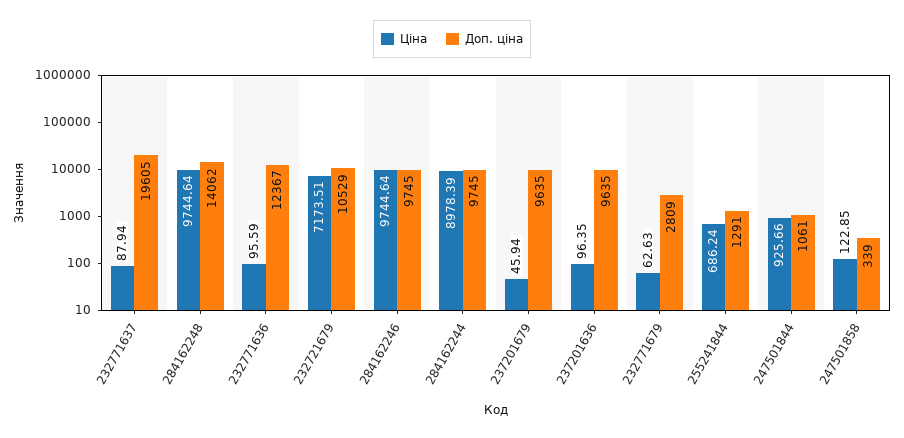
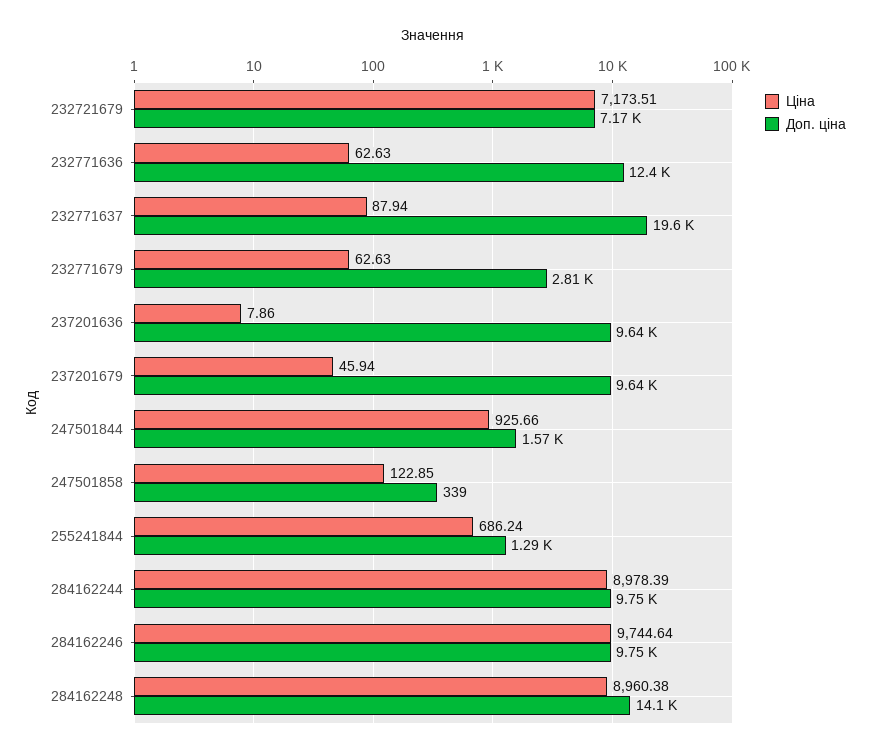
  {
    "Ціна": {
      "232771637": 87.94,
-     "284162248": 9744.64,
+     "284162248": 8960.38,
-     "232771636": 95.59,
+     "232771636": 62.63,
      "232721679": 7173.51,
      "284162246": 9744.64,
      "284162244": 8978.39,
      "237201679": 45.94,
-     "237201636": 96.35,
+     "237201636": 7.86,
      "232771679": 62.63,
      "255241844": 686.24,
      "247501844": 925.66,
      "247501858": 122.85
    },
    "Доп. ціна": {
      "232771637": 19605,
      "284162248": 14062,
      "232771636": 12367,
-     "232721679": 10529,
+     "232721679": 7170,
      "284162246": 9745,
      "284162244": 9745,
      "237201679": 9635,
      "237201636": 9635,
      "232771679": 2809,
      "255241844": 1291,
-     "247501844": 1061,
+     "247501844": 1570,
      "247501858": 339
    }
  }

